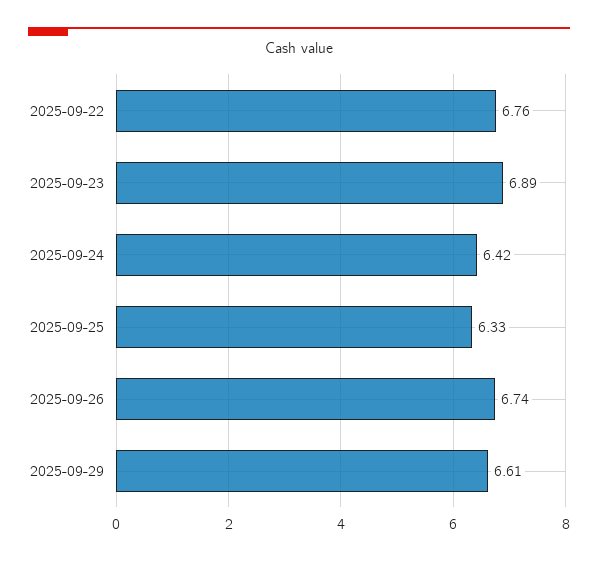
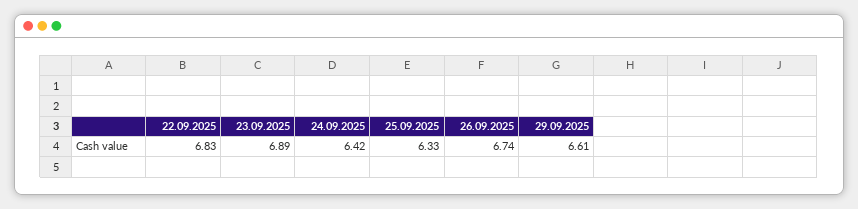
  {
-   "2025-09-22": 6.76,
+   "2025-09-22": 6.83,
    "2025-09-23": 6.89,
    "2025-09-24": 6.42,
    "2025-09-25": 6.33,
    "2025-09-26": 6.74,
    "2025-09-29": 6.61
  }

